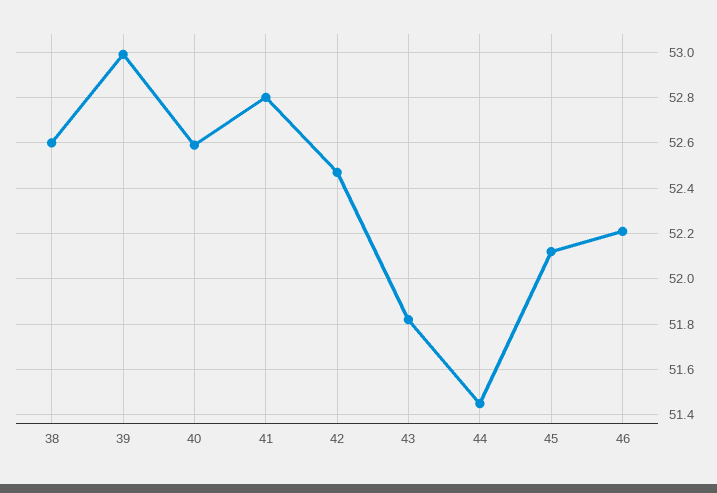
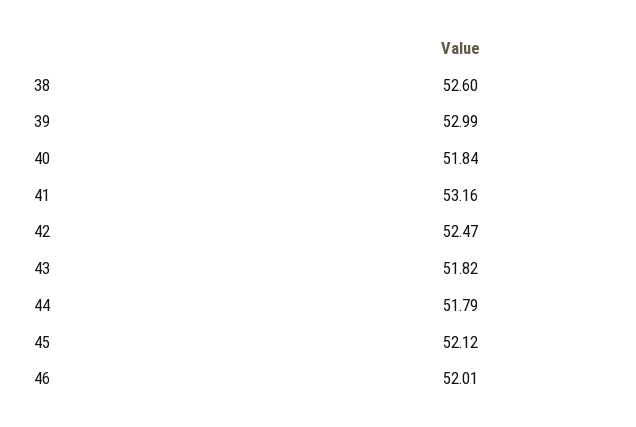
  {
    "38": 52.6,
    "39": 52.99,
-   "40": 52.6,
+   "40": 51.84,
-   "41": 52.8,
+   "41": 53.16,
    "42": 52.47,
    "43": 51.82,
-   "44": 51.45,
+   "44": 51.79,
    "45": 52.12,
-   "46": 52.2
+   "46": 52.01
  }

